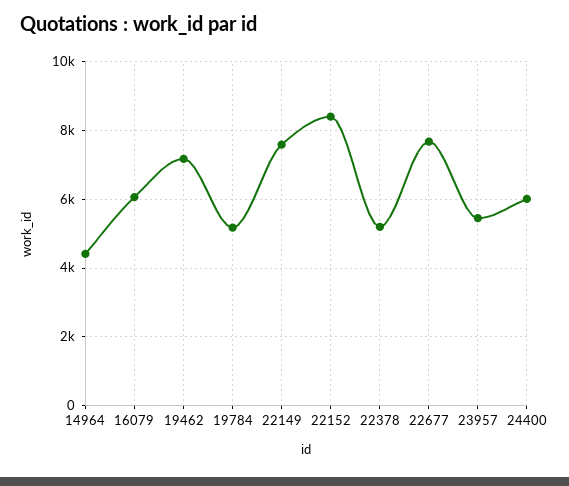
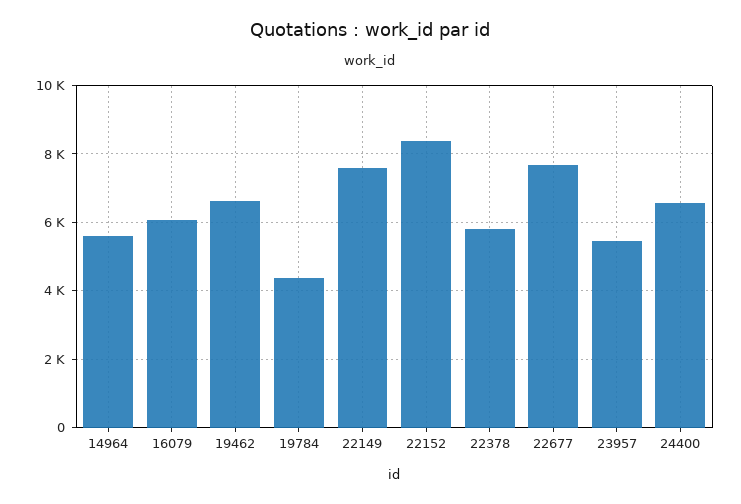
  {
-   "14964": 4400,
+   "14964": 5600,
    "16079": 6000,
-   "19462": 7200,
+   "19462": 6600,
-   "19784": 5200,
+   "19784": 4400,
    "22149": 7600,
    "22152": 8400,
-   "22378": 5200,
+   "22378": 5800,
    "22677": 7600,
    "23957": 5400,
-   "24400": 6000
+   "24400": 6600
  }

